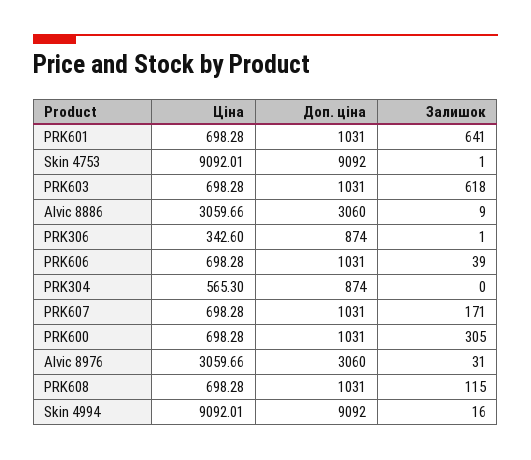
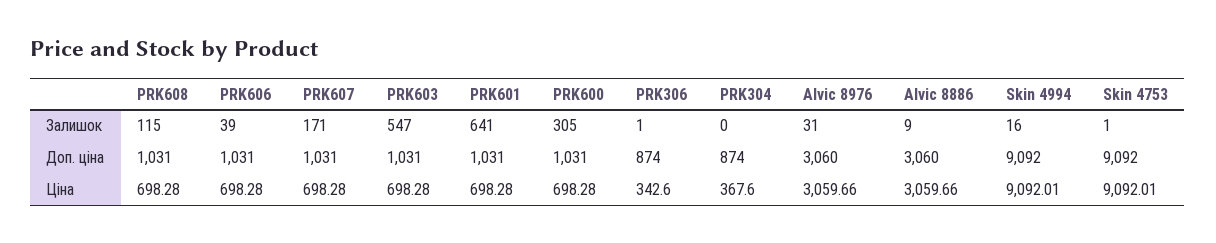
  {
    "Ціна": {
      "PRK601": 698.28,
      "Skin 4753": 9092.01,
      "PRK603": 698.28,
      "Alvic 8886": 3059.66,
      "PRK306": 342.6,
      "PRK606": 698.28,
-     "PRK304": 565.3,
+     "PRK304": 367.6,
      "PRK607": 698.28,
      "PRK600": 698.28,
      "Alvic 8976": 3059.66,
      "PRK608": 698.28,
      "Skin 4994": 9092.01
    },
    "Доп. ціна": {
      "PRK601": 1031,
      "Skin 4753": 9092,
      "PRK603": 1031,
      "Alvic 8886": 3060,
      "PRK306": 874,
      "PRK606": 1031,
      "PRK304": 874,
      "PRK607": 1031,
      "PRK600": 1031,
      "Alvic 8976": 3060,
      "PRK608": 1031,
      "Skin 4994": 9092
    },
    "Залишок": {
      "PRK601": 641,
      "Skin 4753": 1,
-     "PRK603": 618,
+     "PRK603": 547,
      "Alvic 8886": 9,
      "PRK306": 1,
      "PRK606": 39,
      "PRK304": 0,
      "PRK607": 171,
      "PRK600": 305,
      "Alvic 8976": 31,
      "PRK608": 115,
      "Skin 4994": 16
    }
  }

